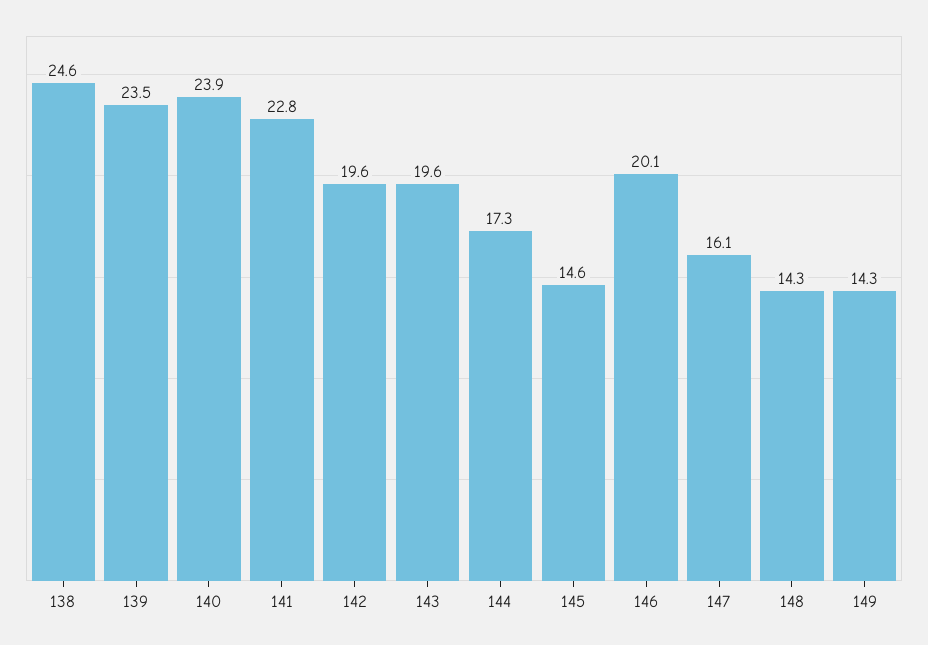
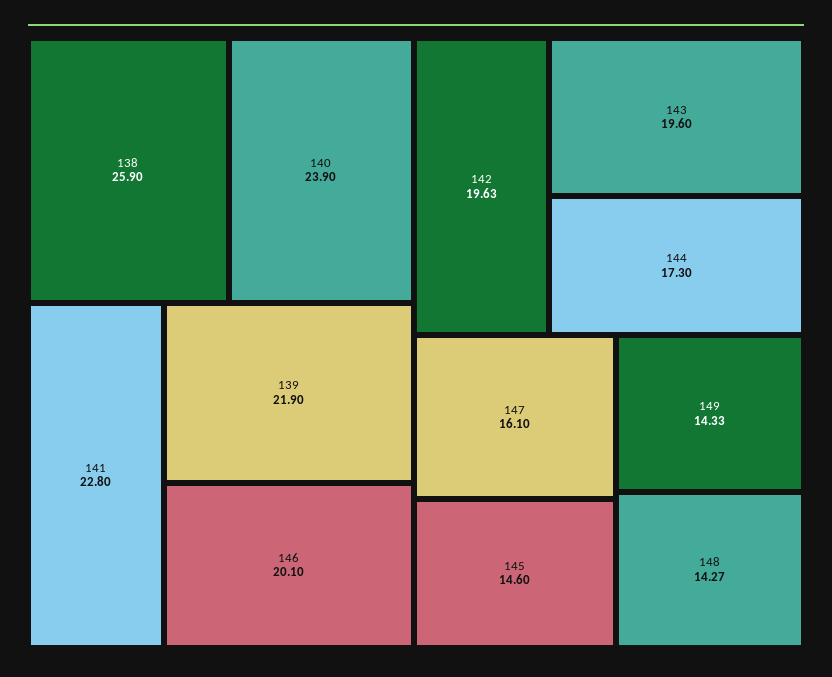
  {
-   "138": 24.6,
+   "138": 25.9,
-   "139": 23.5,
+   "139": 21.9,
    "140": 23.9,
    "141": 22.8,
    "142": 19.63,
    "143": 19.6,
    "144": 17.3,
    "145": 14.6,
    "146": 20.1,
    "147": 16.1,
    "148": 14.27,
    "149": 14.33
  }

